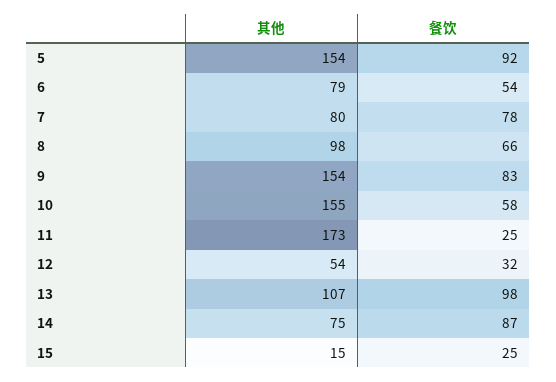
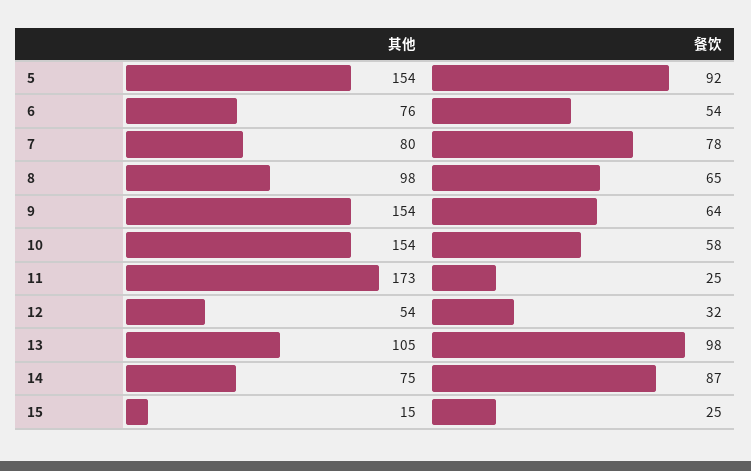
  {
    "其他": {
      "5": 154,
-     "6": 79,
+     "6": 76,
      "7": 80,
      "8": 98,
      "9": 154,
-     "10": 155,
+     "10": 154,
      "11": 173,
      "12": 54,
-     "13": 107,
+     "13": 105,
      "14": 75,
      "15": 15
    },
    "餐饮": {
      "5": 92,
      "6": 54,
      "7": 78,
-     "8": 66,
+     "8": 65,
-     "9": 83,
+     "9": 64,
      "10": 58,
      "11": 25,
      "12": 32,
      "13": 98,
      "14": 87,
      "15": 25
    }
  }

